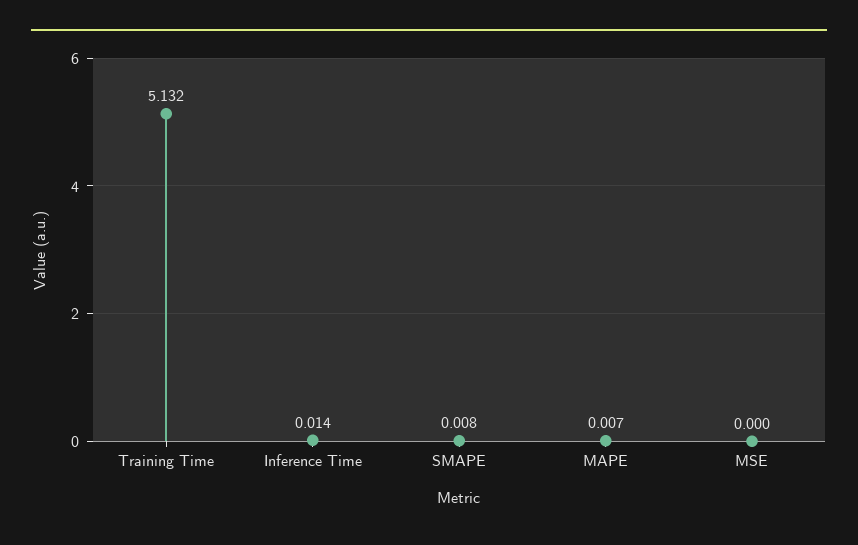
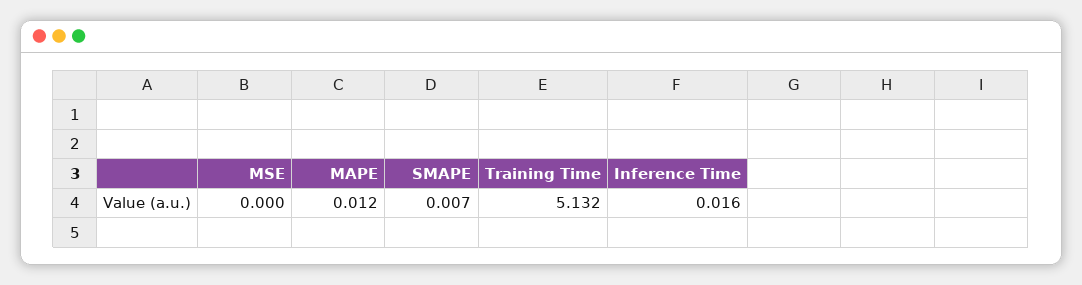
  {
    "Training Time": 5.132,
-   "Inference Time": 0.014,
+   "Inference Time": 0.016,
-   "SMAPE": 0.008,
+   "SMAPE": 0.007,
-   "MAPE": 0.007,
+   "MAPE": 0.012,
    "MSE": 0
  }

